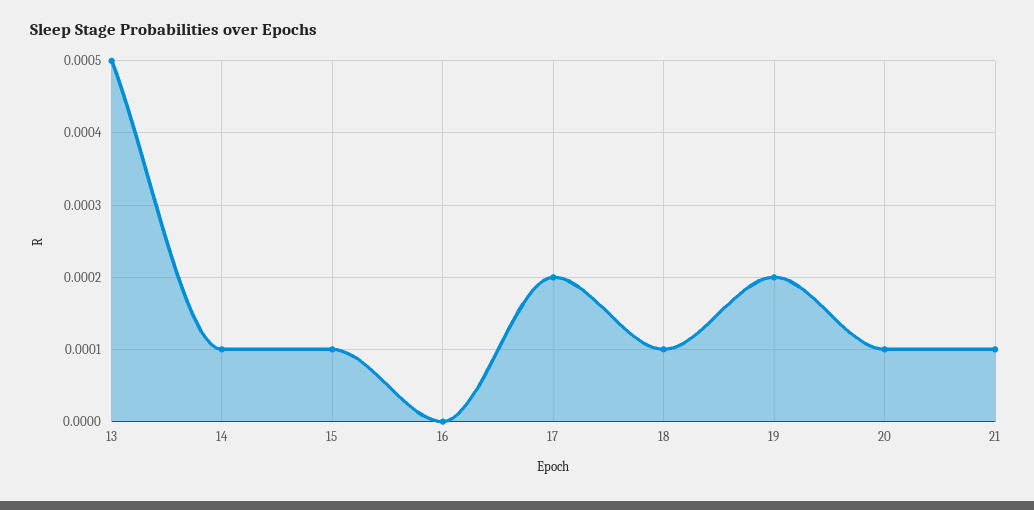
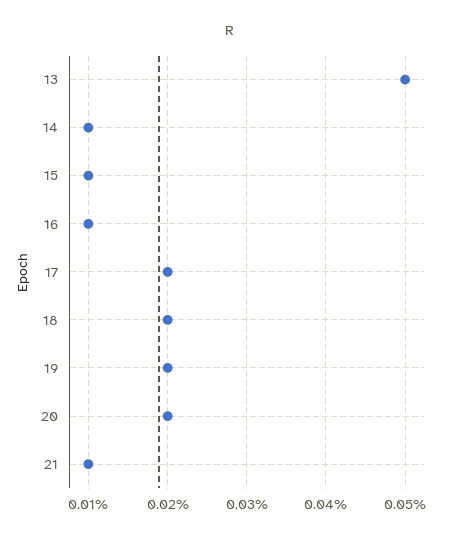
  {
    "13": 0.0005,
    "14": 0.0001,
    "15": 0.0001,
-   "16": 0,
+   "16": 0.0001,
    "17": 0.0002,
-   "18": 0.0001,
+   "18": 0.0002,
    "19": 0.0002,
-   "20": 0.0001,
+   "20": 0.0002,
    "21": 0.0001
  }

